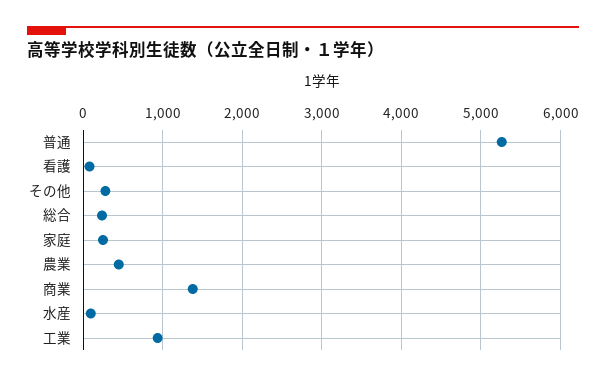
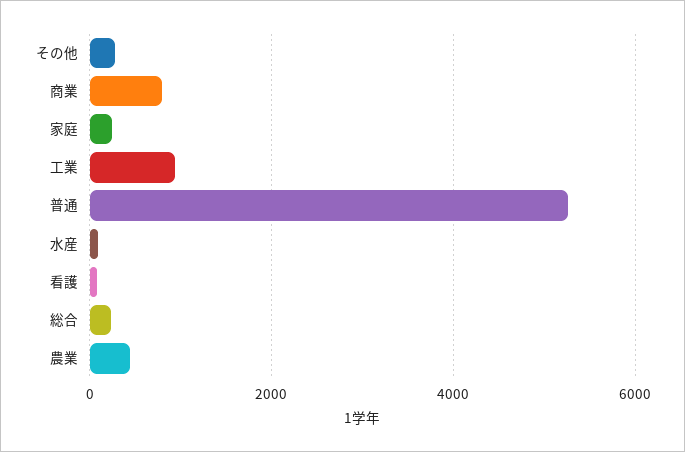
  {
    "普通": 5300,
    "看護": 100,
    "その他": 300,
    "総合": 200,
    "家庭": 300,
    "農業": 400,
-   "商業": 1400,
+   "商業": 800,
    "水産": 100,
    "工業": 900
  }

